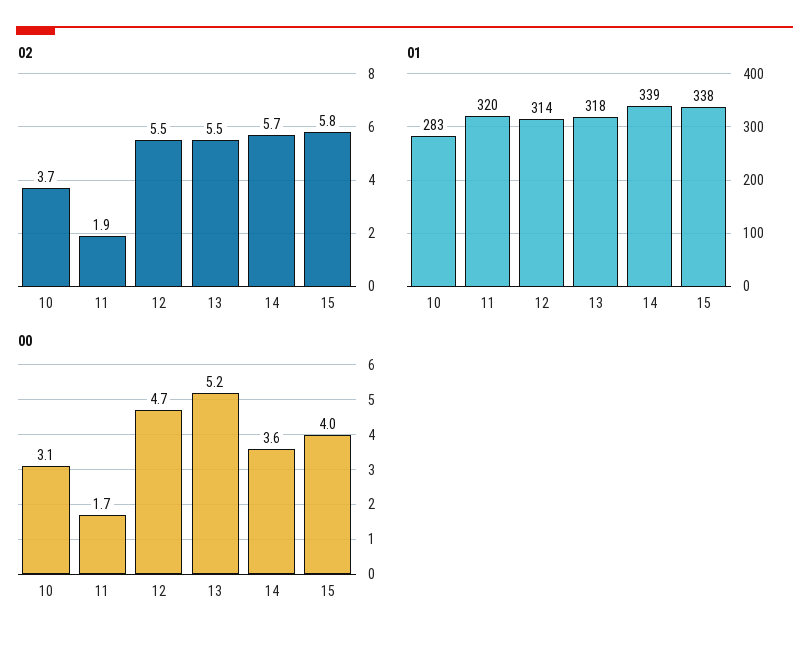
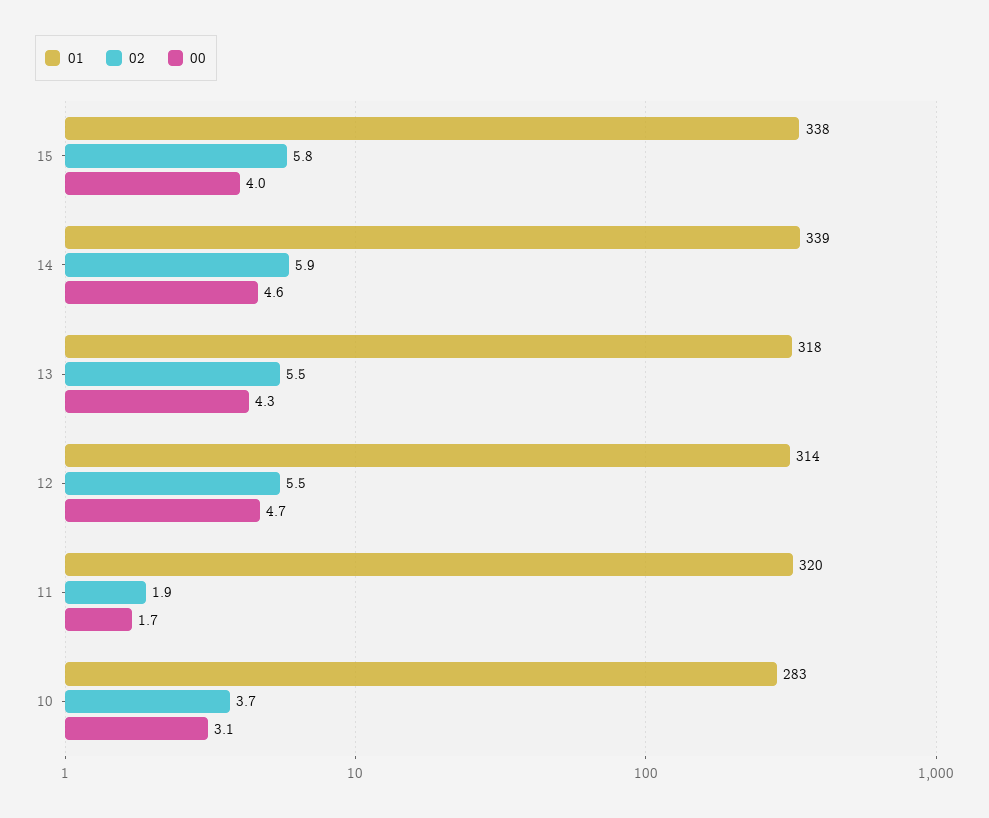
  {
    "02": {
      "10": 3.7,
      "11": 1.9,
      "12": 5.5,
      "13": 5.5,
-     "14": 5.7,
+     "14": 5.9,
      "15": 5.8
    },
    "01": {
      "10": 283,
      "11": 320,
      "12": 314,
      "13": 318,
      "14": 339,
      "15": 338
    },
    "00": {
      "10": 3.1,
      "11": 1.7,
      "12": 4.7,
-     "13": 5.2,
+     "13": 4.3,
-     "14": 3.6,
+     "14": 4.6,
      "15": 4
    }
  }

